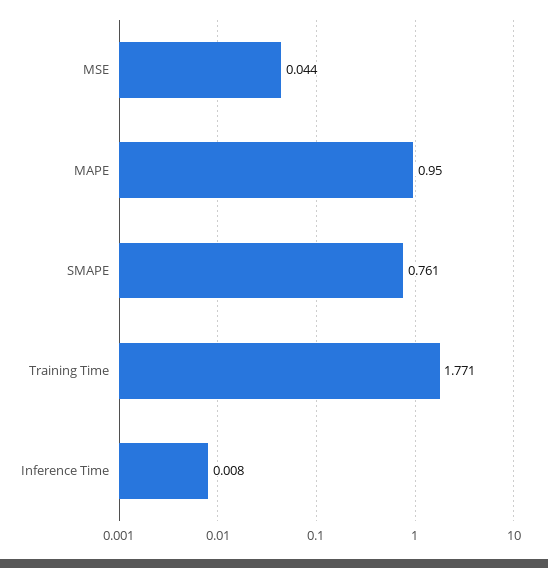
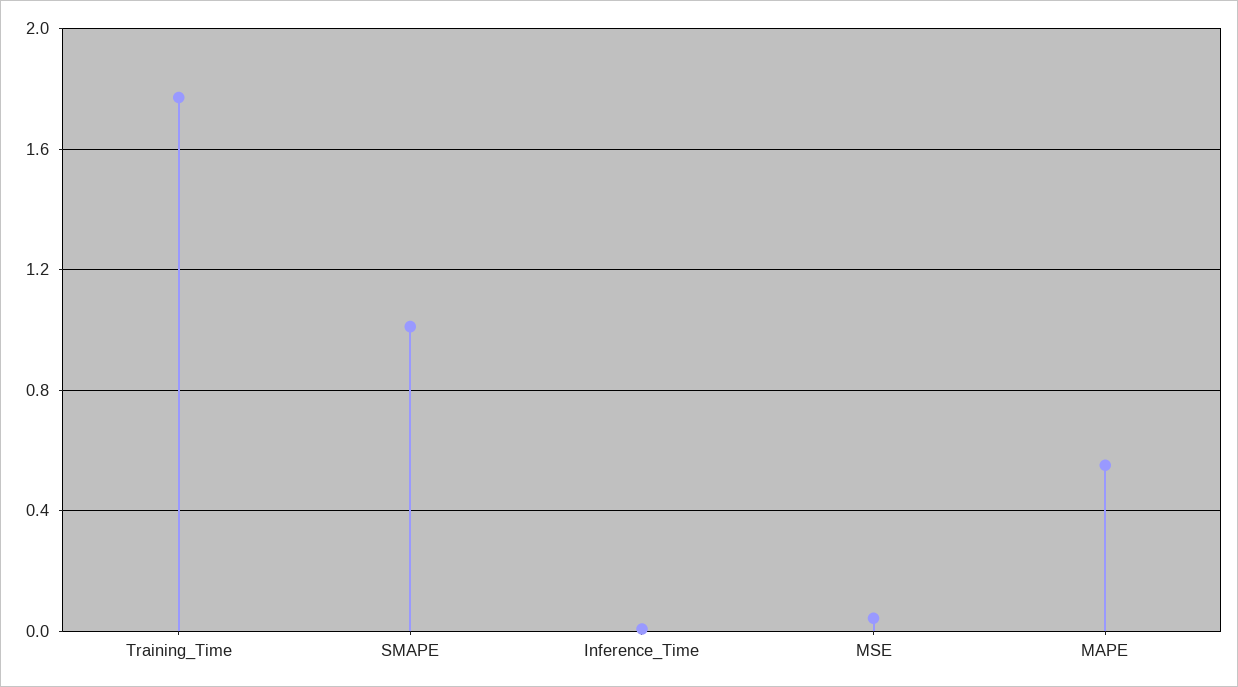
  {
    "MSE": 0.044,
-   "MAPE": 0.95,
+   "MAPE": 0.55,
-   "SMAPE": 0.761,
+   "SMAPE": 1,
    "Training Time": 1.771,
    "Inference Time": 0.008
  }

